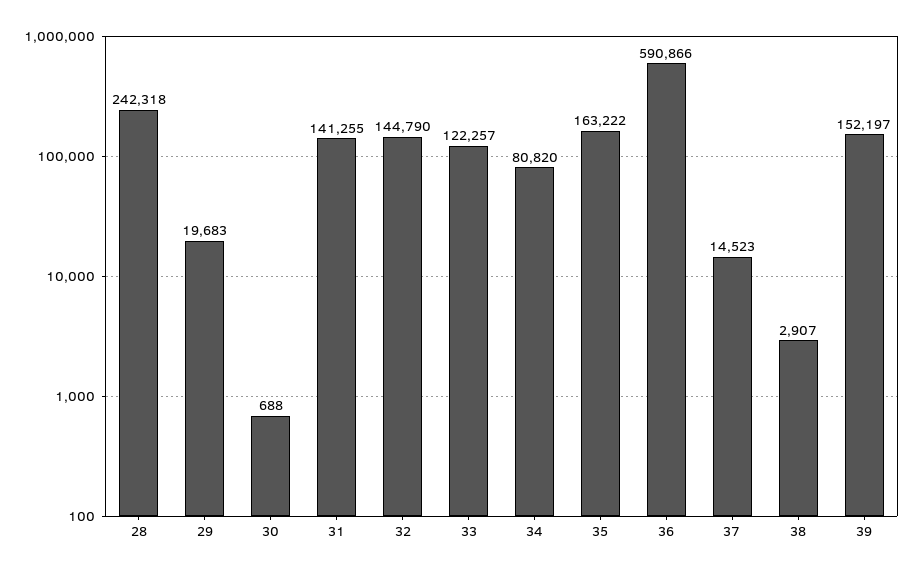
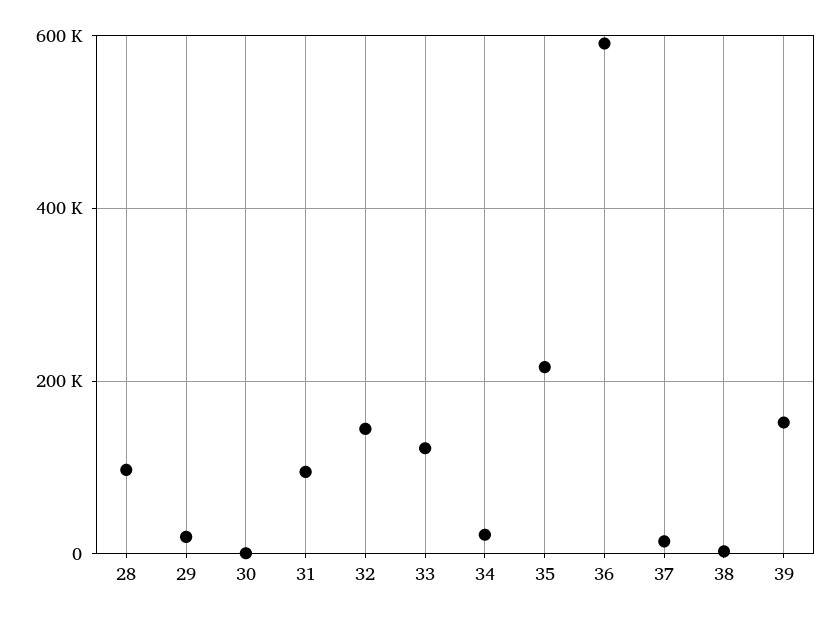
  {
-   "28": 242318,
+   "28": 100000,
    "29": 19683,
    "30": 688,
-   "31": 141255,
+   "31": 100000,
    "32": 144790,
    "33": 122257,
-   "34": 80820,
+   "34": 20000,
-   "35": 163222,
+   "35": 220000,
    "36": 590866,
    "37": 14523,
    "38": 2907,
    "39": 152197
  }

